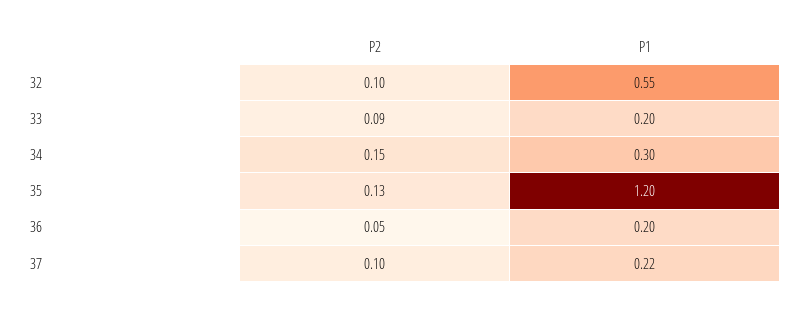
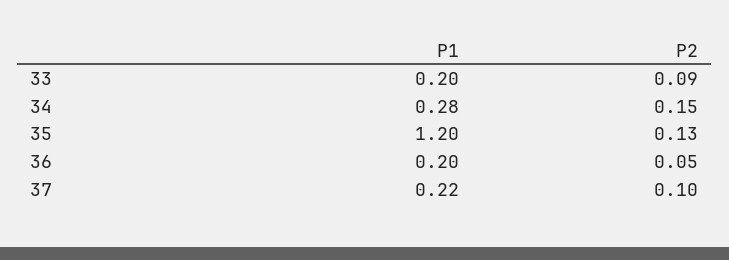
  {
    "P2": {
-     "32": 0.1,
      "33": 0.09,
      "34": 0.15,
      "35": 0.13,
      "36": 0.05,
      "37": 0.1
    },
    "P1": {
-     "32": 0.55,
      "33": 0.2,
-     "34": 0.3,
+     "34": 0.28,
      "35": 1.2,
      "36": 0.2,
      "37": 0.22
    }
  }

